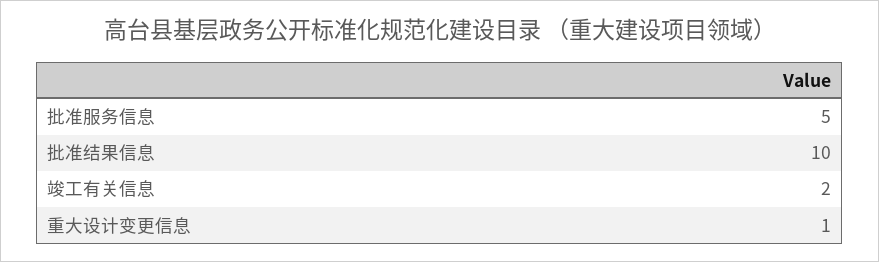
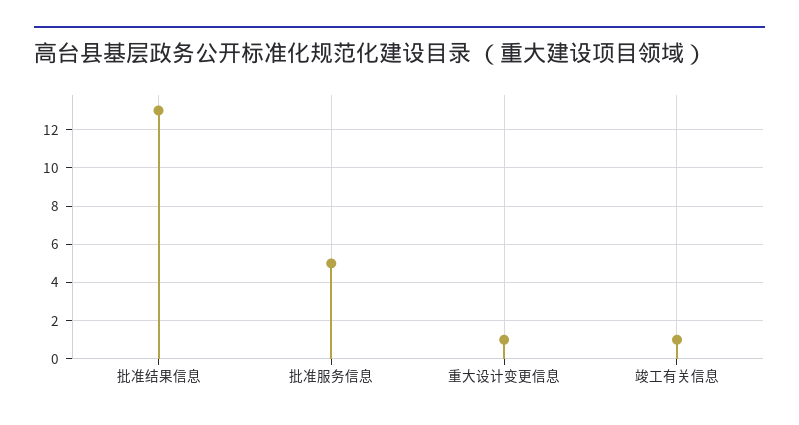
  {
    "批准服务信息": 5,
-   "批准结果信息": 10,
+   "批准结果信息": 13,
-   "竣工有关信息": 2,
+   "竣工有关信息": 1,
    "重大设计变更信息": 1
  }

